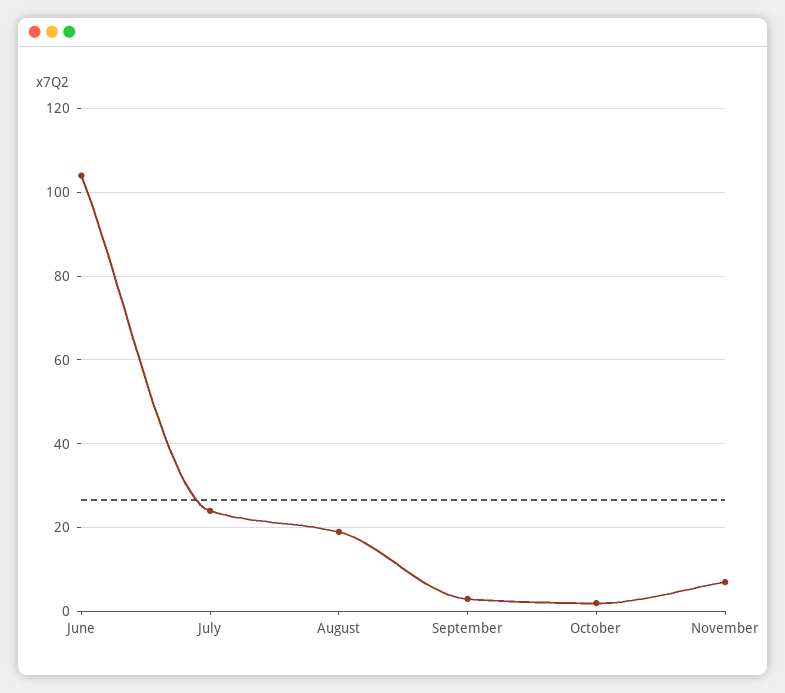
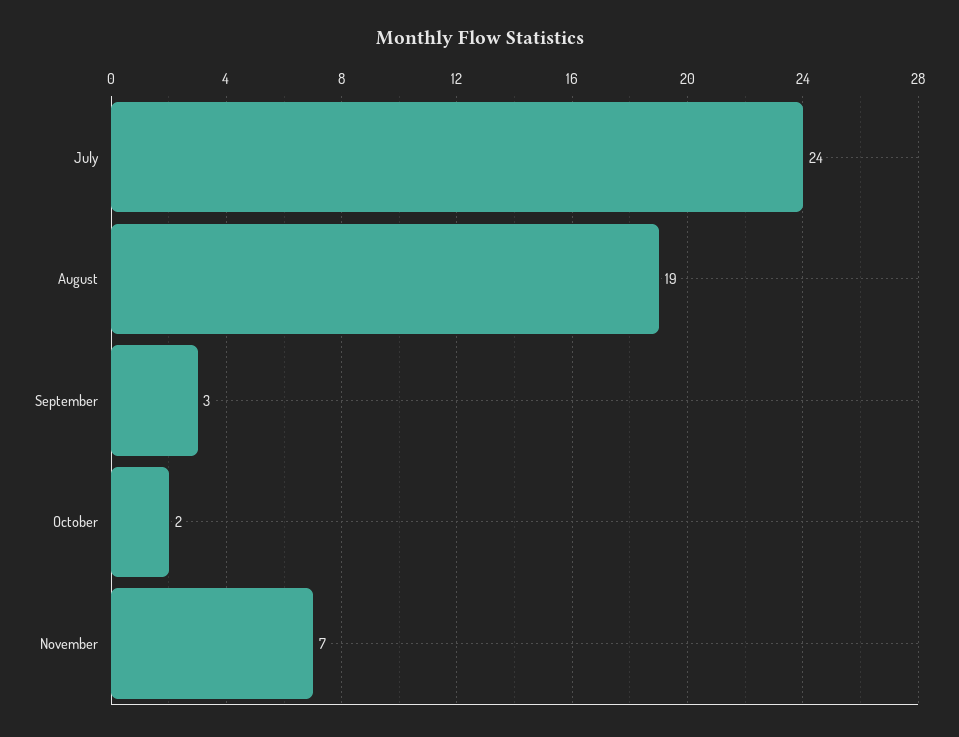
  {
-   "June": 105,
    "July": 24,
    "August": 19,
    "September": 3,
    "October": 2,
    "November": 7
  }

